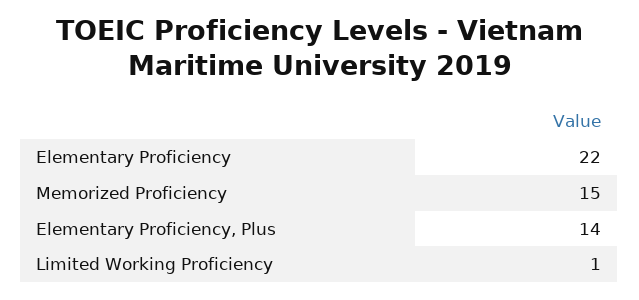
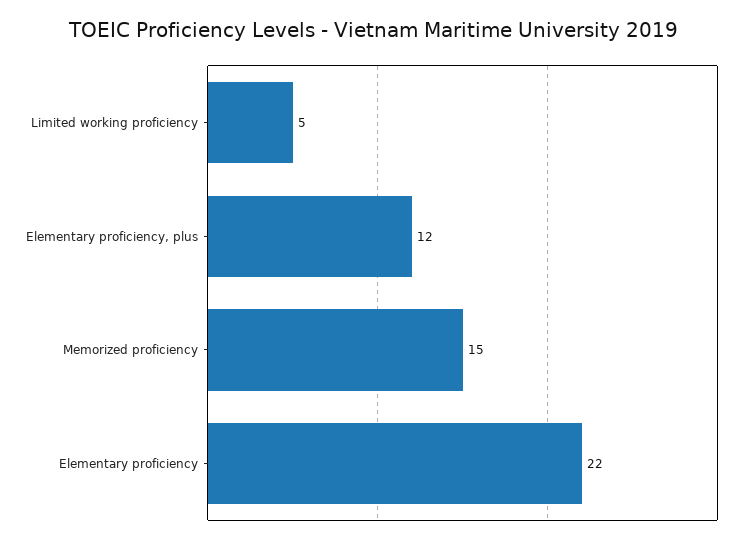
  {
    "Elementary Proficiency": 22,
    "Memorized Proficiency": 15,
-   "Elementary Proficiency, Plus": 14,
+   "Elementary Proficiency, Plus": 12,
-   "Limited Working Proficiency": 1
+   "Limited Working Proficiency": 5
  }

